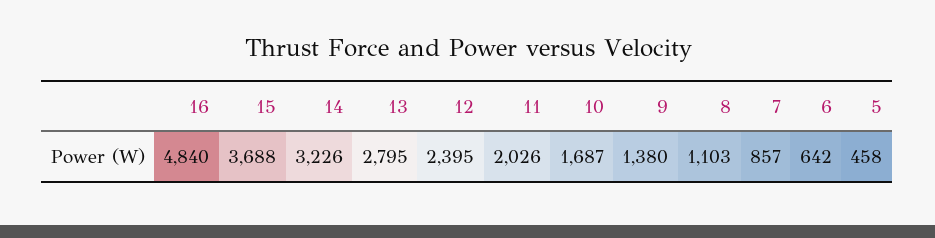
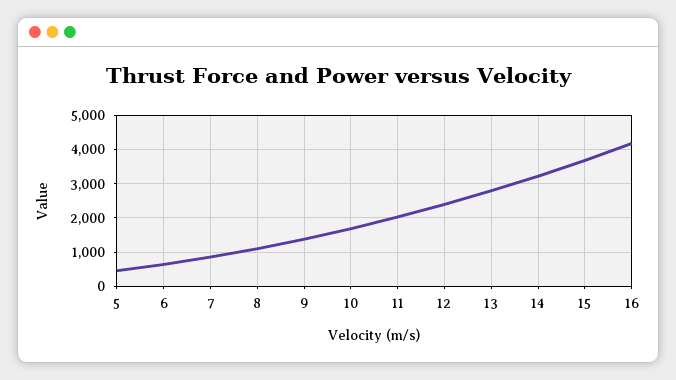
  {
-   "16": 4840,
+   "16": 4200,
    "15": 3688,
    "14": 3226,
    "13": 2795,
    "12": 2395,
    "11": 2026,
    "10": 1687,
    "9": 1380,
    "8": 1103,
    "7": 857,
    "6": 642,
    "5": 458
  }

